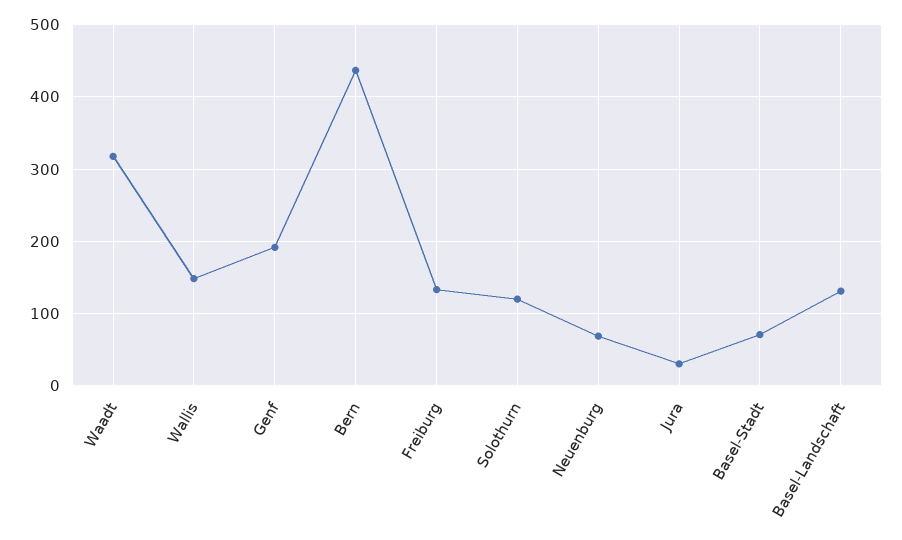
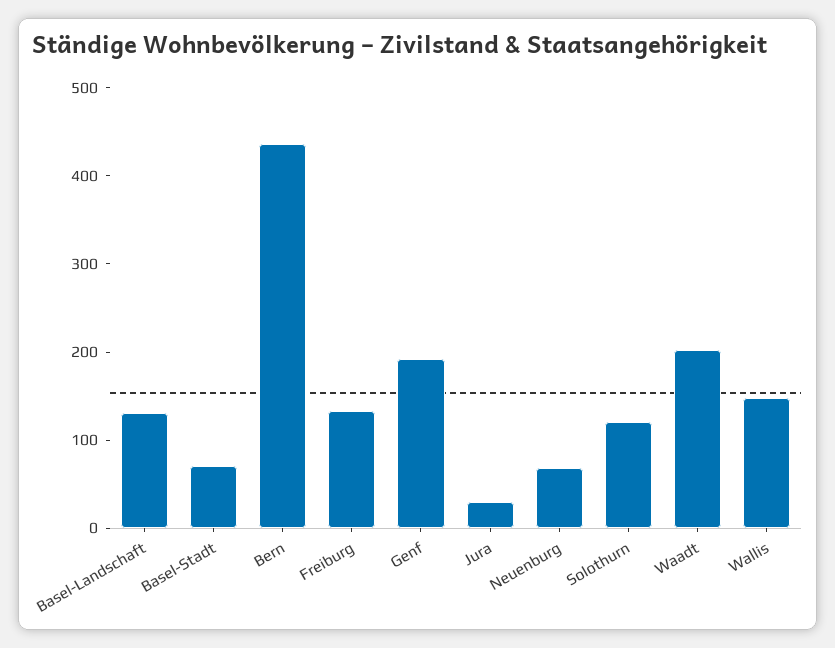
  {
-   "Waadt": 320,
+   "Waadt": 200,
    "Wallis": 150,
    "Genf": 190,
    "Bern": 440,
    "Freiburg": 130,
    "Solothurn": 120,
    "Neuenburg": 70,
    "Jura": 30,
    "Basel-Stadt": 70,
    "Basel-Landschaft": 130
  }

